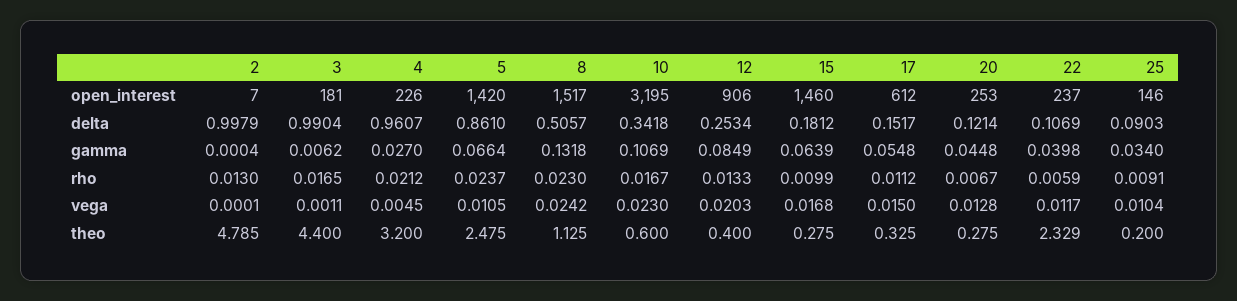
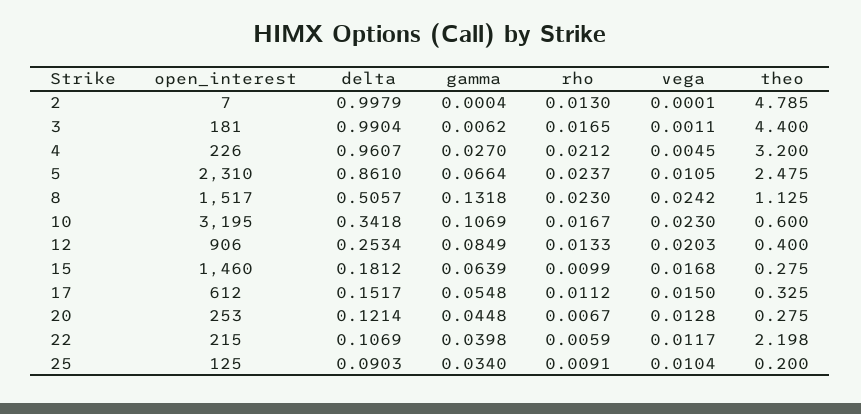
  {
    "2": {
      "open_interest": 7,
      "delta": 0.9979,
      "gamma": 0.0004,
      "rho": 0.013,
      "vega": 0.0001,
      "theo": 4.785
    },
    "3": {
      "open_interest": 181,
      "delta": 0.9904,
      "gamma": 0.0062,
      "rho": 0.0165,
      "vega": 0.0011,
      "theo": 4.4
    },
    "4": {
      "open_interest": 226,
      "delta": 0.9607,
      "gamma": 0.027,
      "rho": 0.0212,
      "vega": 0.0045,
      "theo": 3.2
    },
    "5": {
-     "open_interest": 1420,
+     "open_interest": 2310,
      "delta": 0.861,
      "gamma": 0.0664,
      "rho": 0.0237,
      "vega": 0.0105,
      "theo": 2.475
    },
    "8": {
      "open_interest": 1517,
      "delta": 0.5057,
      "gamma": 0.1318,
      "rho": 0.023,
      "vega": 0.0242,
      "theo": 1.125
    },
    "10": {
      "open_interest": 3195,
      "delta": 0.3418,
      "gamma": 0.1069,
      "rho": 0.0167,
      "vega": 0.023,
      "theo": 0.6
    },
    "12": {
      "open_interest": 906,
      "delta": 0.2534,
      "gamma": 0.0849,
      "rho": 0.0133,
      "vega": 0.0203,
      "theo": 0.4
    },
    "15": {
      "open_interest": 1460,
      "delta": 0.1812,
      "gamma": 0.0639,
      "rho": 0.0099,
      "vega": 0.0168,
      "theo": 0.275
    },
    "17": {
      "open_interest": 612,
      "delta": 0.1517,
      "gamma": 0.0548,
      "rho": 0.0112,
      "vega": 0.015,
      "theo": 0.325
    },
    "20": {
      "open_interest": 253,
      "delta": 0.1214,
      "gamma": 0.0448,
      "rho": 0.0067,
      "vega": 0.0128,
      "theo": 0.275
    },
    "22": {
-     "open_interest": 237,
+     "open_interest": 215,
      "delta": 0.1069,
      "gamma": 0.0398,
      "rho": 0.0059,
      "vega": 0.0117,
-     "theo": 2.329
+     "theo": 2.198
    },
    "25": {
-     "open_interest": 146,
+     "open_interest": 125,
      "delta": 0.0903,
      "gamma": 0.034,
      "rho": 0.0091,
      "vega": 0.0104,
      "theo": 0.2
    }
  }

